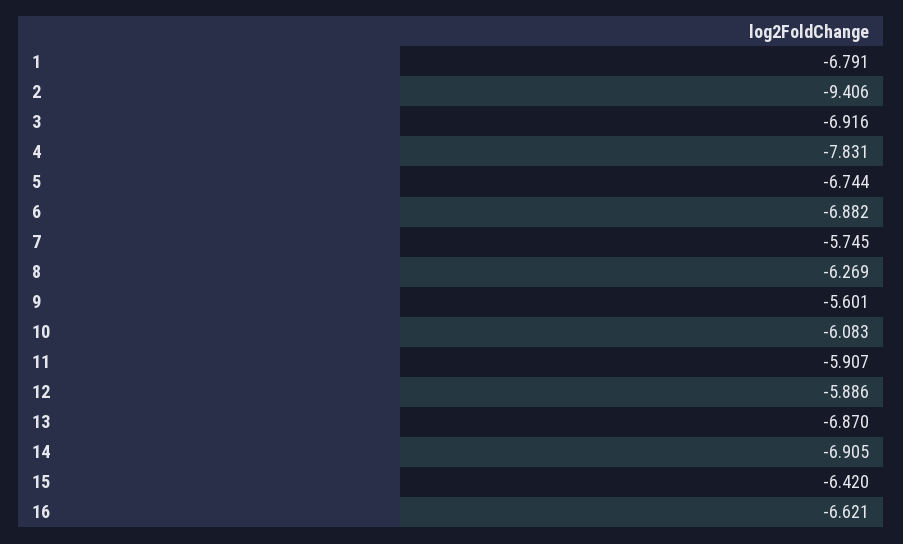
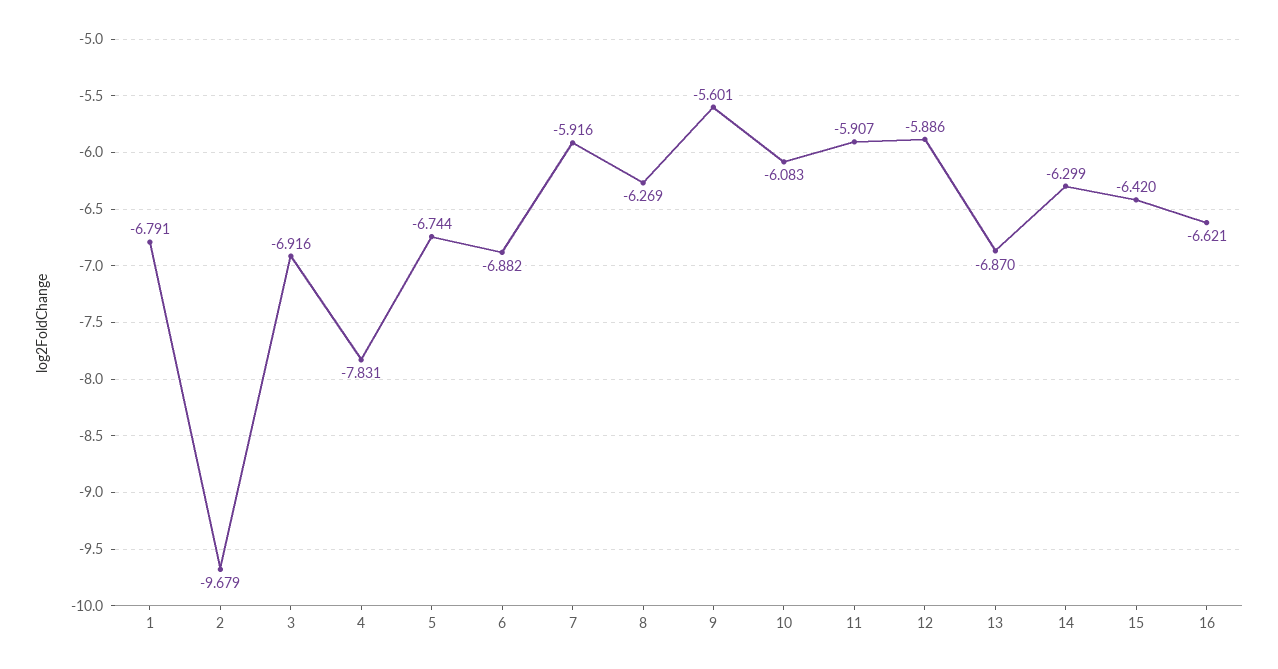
  {
    "1": -6.791,
-   "2": -9.406,
+   "2": -9.679,
    "3": -6.916,
    "4": -7.831,
    "5": -6.744,
    "6": -6.882,
-   "7": -5.745,
+   "7": -5.916,
    "8": -6.269,
    "9": -5.601,
    "10": -6.083,
    "11": -5.907,
    "12": -5.886,
    "13": -6.87,
-   "14": -6.905,
+   "14": -6.299,
    "15": -6.42,
    "16": -6.621
  }

